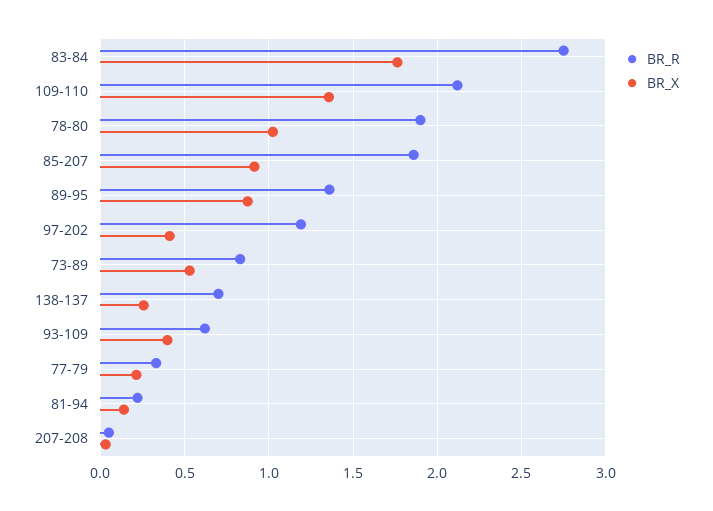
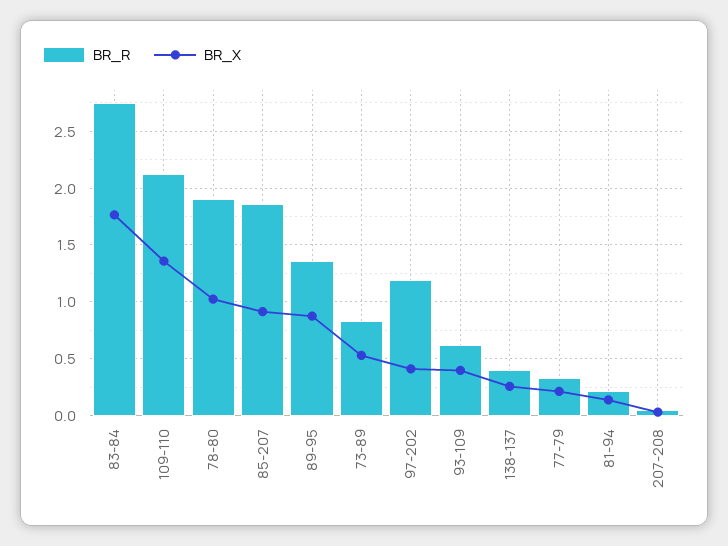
  {
    "BR_R": {
      "83-84": 2.75,
      "109-110": 2.1,
      "78-80": 1.9,
      "85-207": 1.85,
      "89-95": 1.35,
      "97-202": 1.2,
      "73-89": 0.85,
-     "138-137": 0.7,
+     "138-137": 0.4,
      "93-109": 0.6,
      "77-79": 0.35,
      "81-94": 0.2,
      "207-208": 0.05
    },
    "BR_X": {
      "83-84": 1.75,
      "109-110": 1.35,
      "78-80": 1,
      "85-207": 0.9,
      "89-95": 0.85,
      "97-202": 0.4,
      "73-89": 0.55,
      "138-137": 0.25,
      "93-109": 0.4,
      "77-79": 0.2,
      "81-94": 0.15,
      "207-208": 0.05
    }
  }

